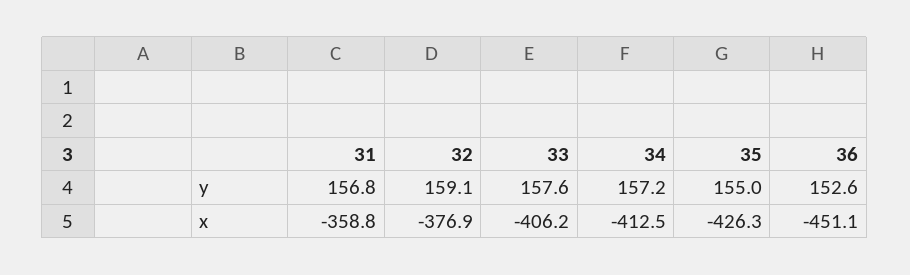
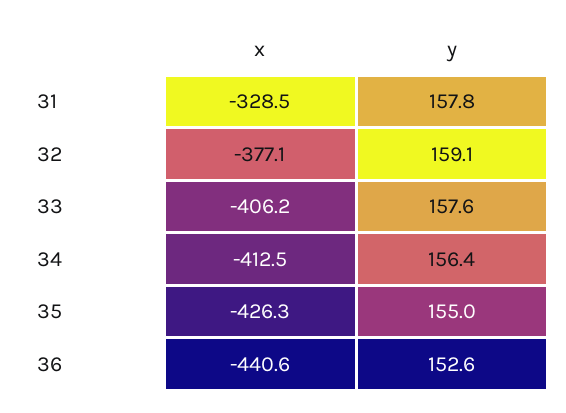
  {
    "31": {
-     "y": 156.8,
+     "y": 157.8,
-     "x": -358.8
+     "x": -328.5
    },
    "32": {
      "y": 159.1,
-     "x": -376.9
+     "x": -377.1
    },
    "33": {
      "y": 157.6,
      "x": -406.2
    },
    "34": {
-     "y": 157.2,
+     "y": 156.4,
      "x": -412.5
    },
    "35": {
      "y": 155,
      "x": -426.3
    },
    "36": {
      "y": 152.6,
-     "x": -451.1
+     "x": -440.6
    }
  }

